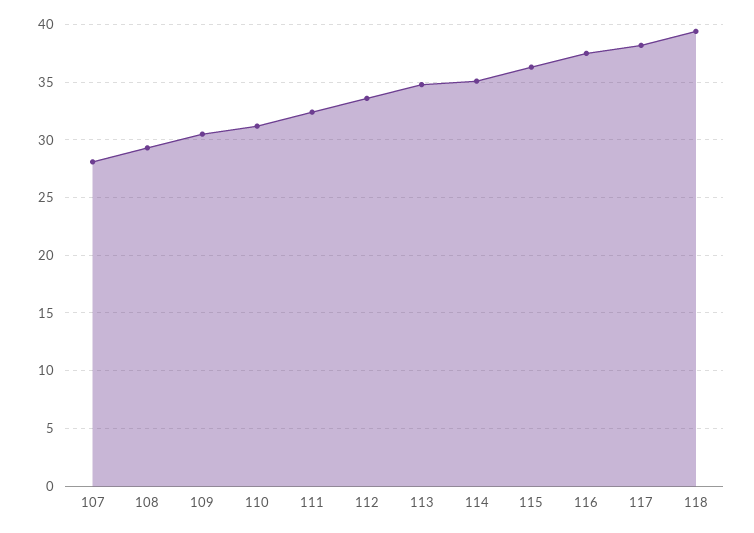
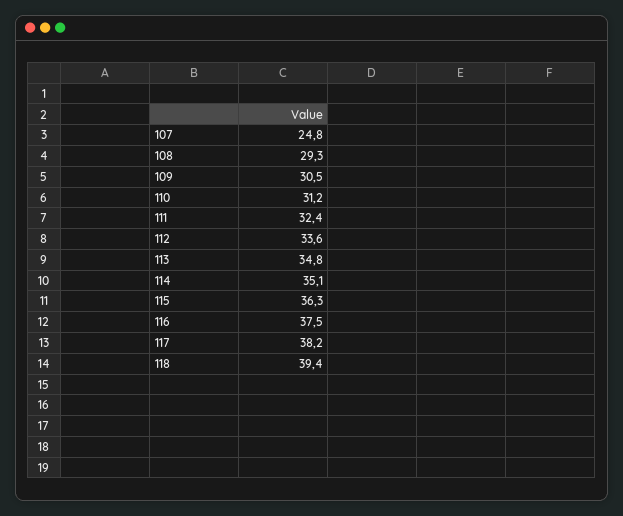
  {
-   "107": 28,
+   "107": 24.8,
    "108": 29.3,
    "109": 30.5,
    "110": 31.2,
    "111": 32.4,
    "112": 33.6,
    "113": 34.8,
    "114": 35.1,
    "115": 36.3,
    "116": 37.5,
    "117": 38.2,
    "118": 39.4
  }

